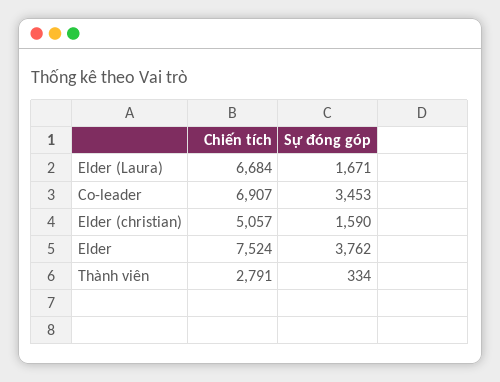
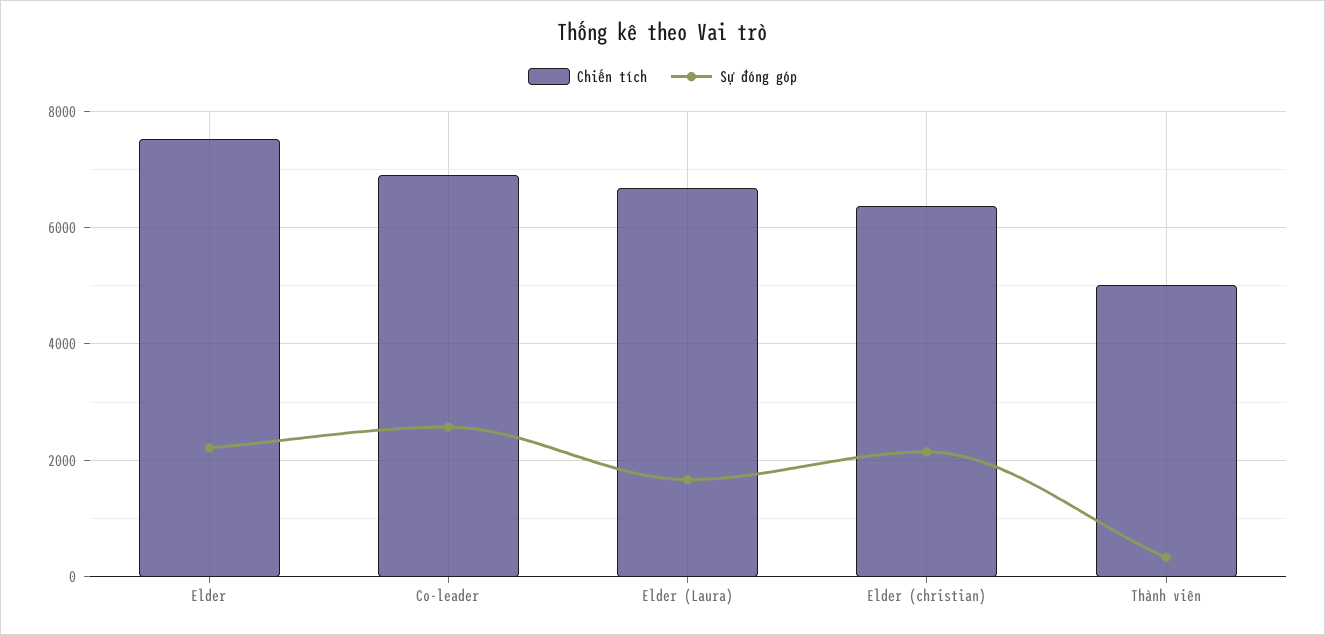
  {
    "Chiến tích": {
      "Elder (Laura)": 6684,
      "Co-leader": 6907,
-     "Elder (christian)": 5057,
+     "Elder (christian)": 6400,
      "Elder": 7524,
-     "Thành viên": 2791
+     "Thành viên": 5000
    },
    "Sự đóng góp": {
      "Elder (Laura)": 1671,
-     "Co-leader": 3453,
+     "Co-leader": 2600,
-     "Elder (christian)": 1590,
+     "Elder (christian)": 2200,
-     "Elder": 3762,
+     "Elder": 2200,
      "Thành viên": 334
    }
  }

